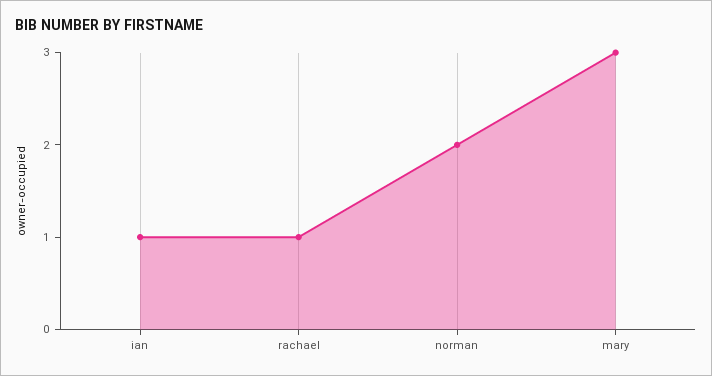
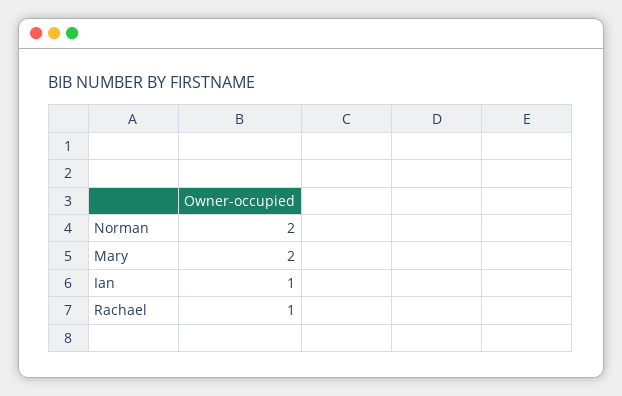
  {
    "ian": 1,
    "rachael": 1,
    "norman": 2,
-   "mary": 3
+   "mary": 2
  }

